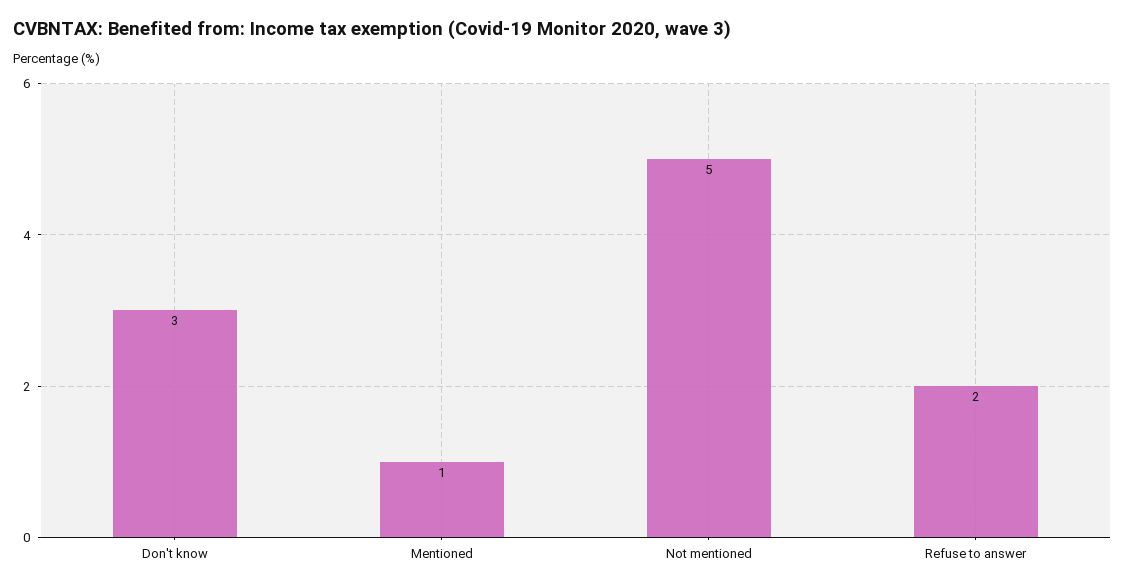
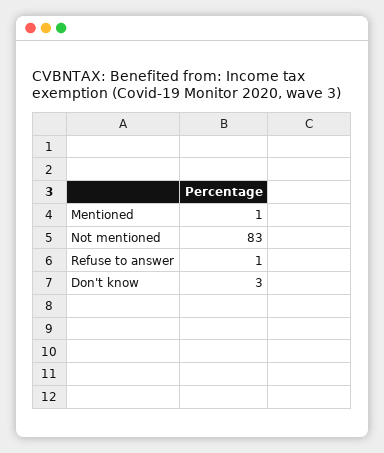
  {
    "Don't know": 3,
    "Mentioned": 1,
-   "Not mentioned": 5,
+   "Not mentioned": 83,
-   "Refuse to answer": 2
+   "Refuse to answer": 1
  }

